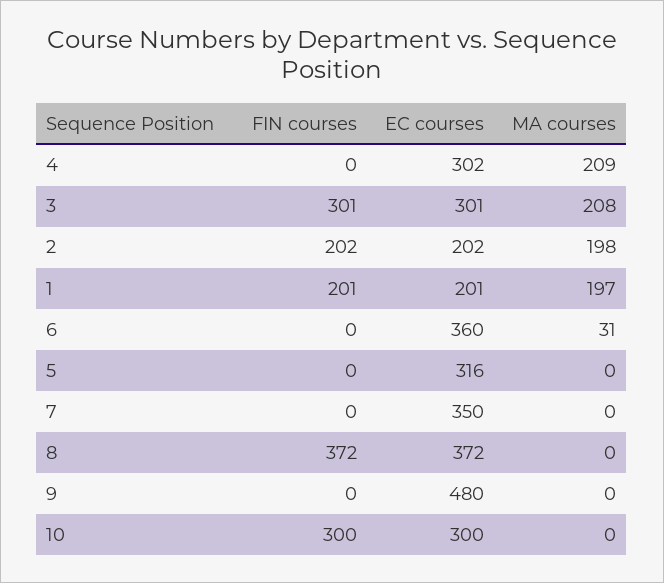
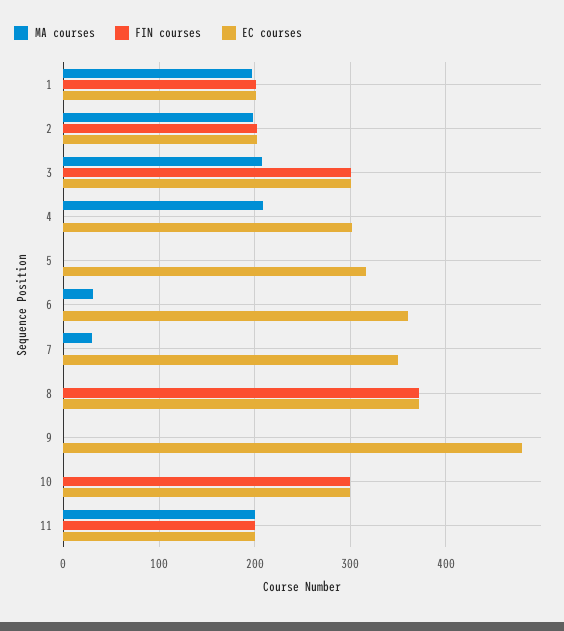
  {
    "FIN courses": {
      "4": 0,
      "3": 301,
      "2": 202,
      "1": 201,
      "6": 0,
      "5": 0,
      "7": 0,
      "8": 372,
      "9": 0,
-     "10": 300
+     "10": 300,
+     "11": 200
    },
    "EC courses": {
      "4": 302,
      "3": 301,
      "2": 202,
      "1": 201,
      "6": 360,
      "5": 316,
      "7": 350,
      "8": 372,
      "9": 480,
-     "10": 300
+     "10": 300,
+     "11": 200
    },
    "MA courses": {
      "4": 209,
      "3": 208,
      "2": 198,
      "1": 197,
      "6": 31,
      "5": 0,
-     "7": 0,
+     "7": 30,
      "8": 0,
      "9": 0,
-     "10": 0
+     "10": 0,
+     "11": 200
    }
  }

